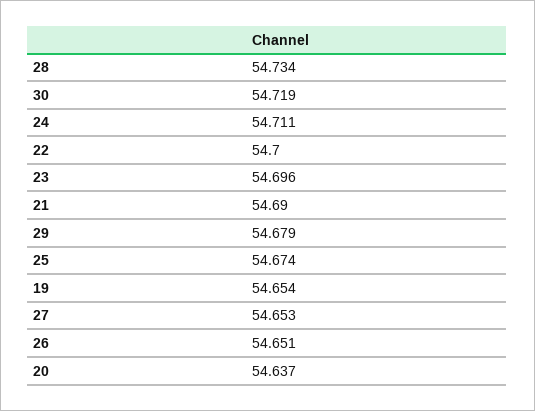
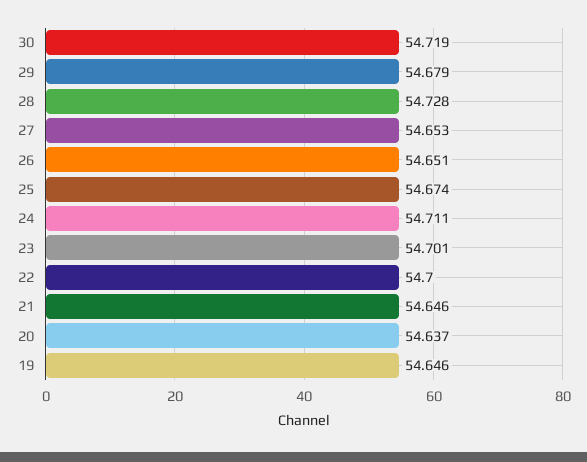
  {
-   "28": 54.734,
+   "28": 54.728,
    "30": 54.719,
    "24": 54.711,
    "22": 54.7,
-   "23": 54.696,
+   "23": 54.701,
-   "21": 54.69,
+   "21": 54.646,
    "29": 54.679,
    "25": 54.674,
-   "19": 54.654,
+   "19": 54.646,
    "27": 54.653,
    "26": 54.651,
    "20": 54.637
  }

